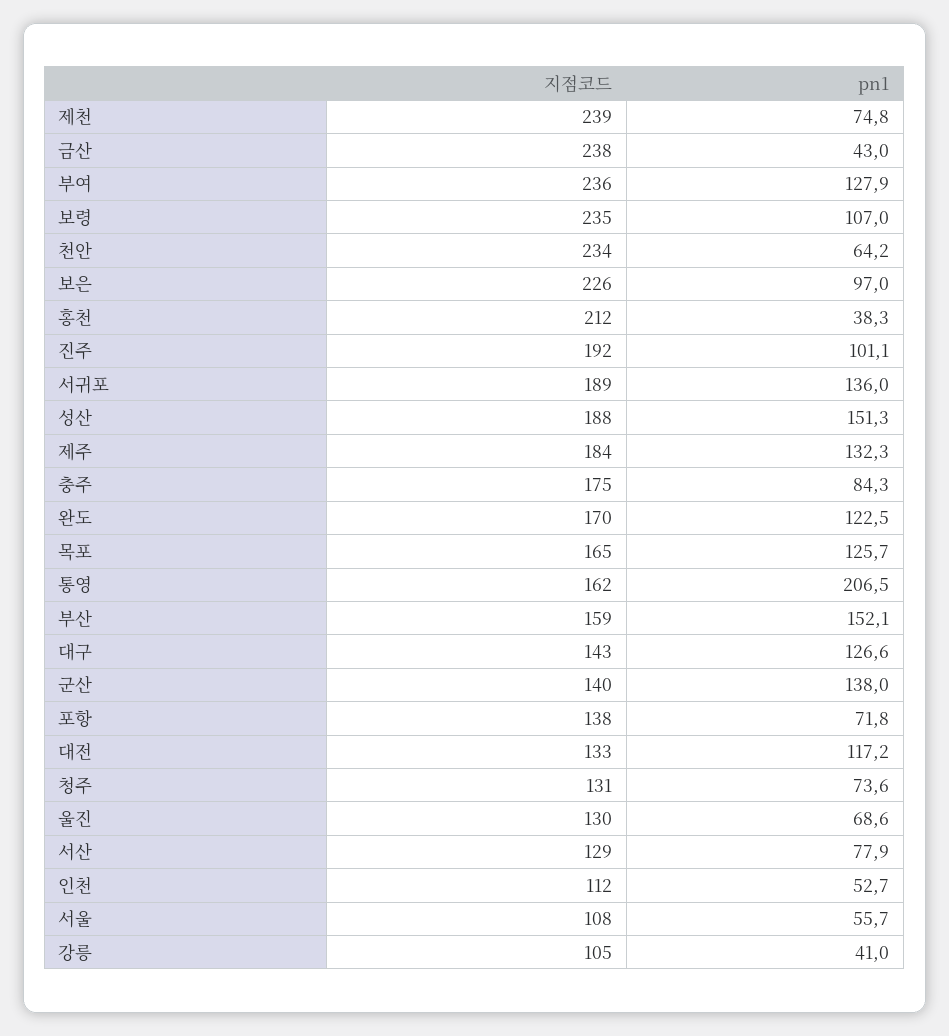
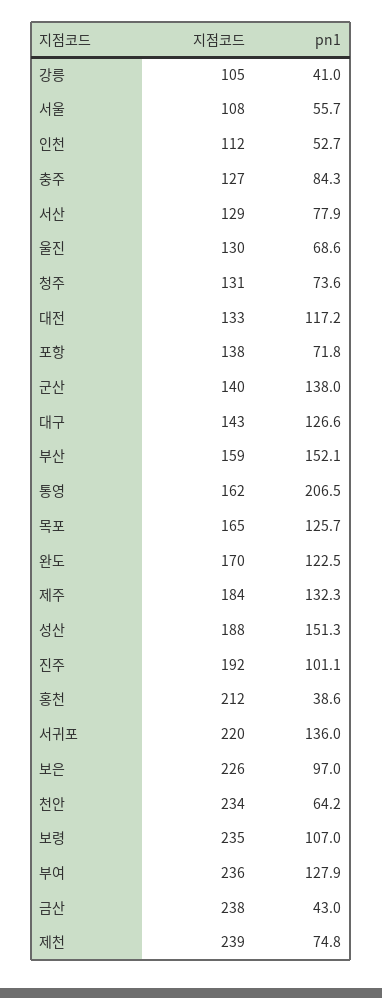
  {
    "지점코드": {
      "제천": 239,
      "금산": 238,
      "부여": 236,
      "보령": 235,
      "천안": 234,
      "보은": 226,
      "홍천": 212,
      "진주": 192,
-     "서귀포": 189,
+     "서귀포": 220,
      "성산": 188,
      "제주": 184,
-     "충주": 175,
+     "충주": 127,
      "완도": 170,
      "목포": 165,
      "통영": 162,
      "부산": 159,
      "대구": 143,
      "군산": 140,
      "포항": 138,
      "대전": 133,
      "청주": 131,
      "울진": 130,
      "서산": 129,
      "인천": 112,
      "서울": 108,
      "강릉": 105
    },
    "pn1": {
      "제천": 74.8,
      "금산": 43,
      "부여": 127.9,
      "보령": 107,
      "천안": 64.2,
      "보은": 97,
-     "홍천": 38.3,
+     "홍천": 38.6,
      "진주": 101.1,
      "서귀포": 136,
      "성산": 151.3,
      "제주": 132.3,
      "충주": 84.3,
      "완도": 122.5,
      "목포": 125.7,
      "통영": 206.5,
      "부산": 152.1,
      "대구": 126.6,
      "군산": 138,
      "포항": 71.8,
      "대전": 117.2,
      "청주": 73.6,
      "울진": 68.6,
      "서산": 77.9,
      "인천": 52.7,
      "서울": 55.7,
      "강릉": 41
    }
  }

